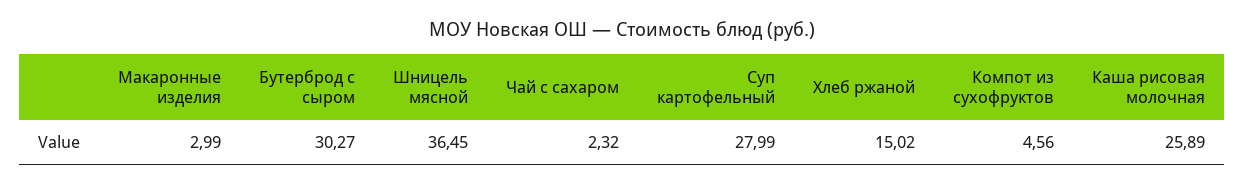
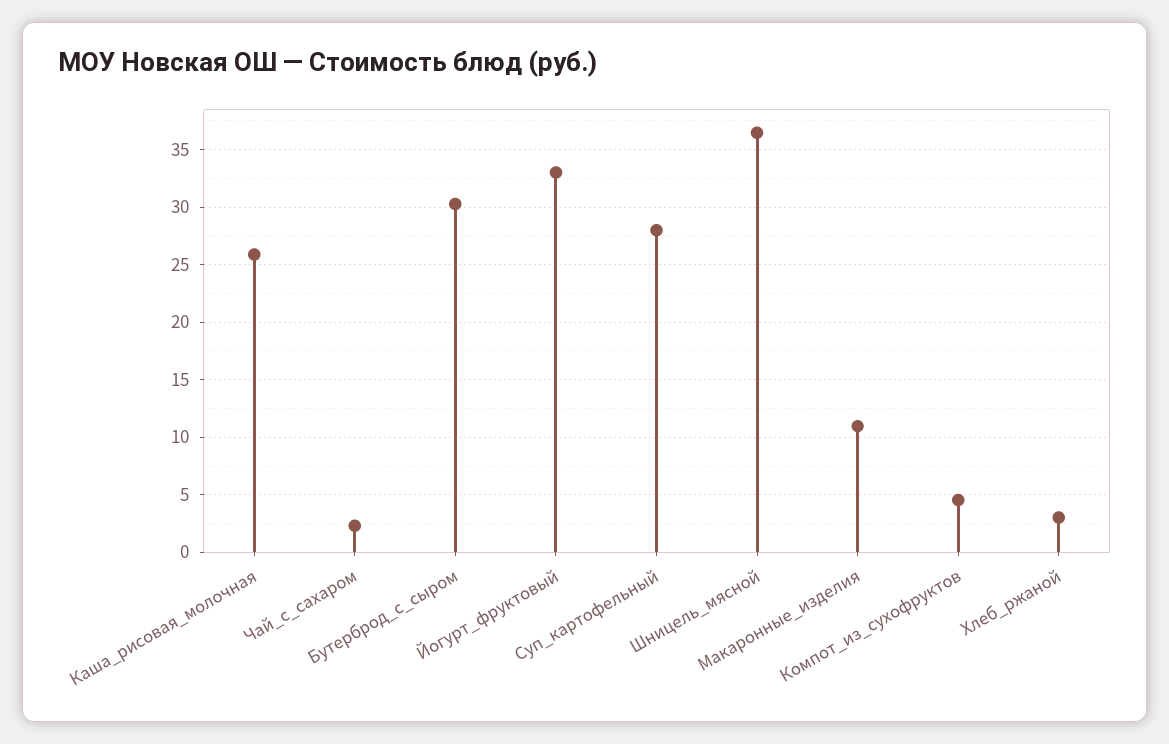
  {
-   "Макаронные изделия": 2.99,
+   "Макаронные изделия": 11,
    "Бутерброд с сыром": 30.27,
    "Шницель мясной": 36.45,
    "Чай с сахаром": 2.32,
    "Суп картофельный": 27.99,
-   "Хлеб ржаной": 15.02,
+   "Хлеб ржаной": 3,
    "Компот из сухофруктов": 4.56,
-   "Каша рисовая молочная": 25.89
+   "Каша рисовая молочная": 25.89,
+   "Йогурт_фруктовый": 33
  }

